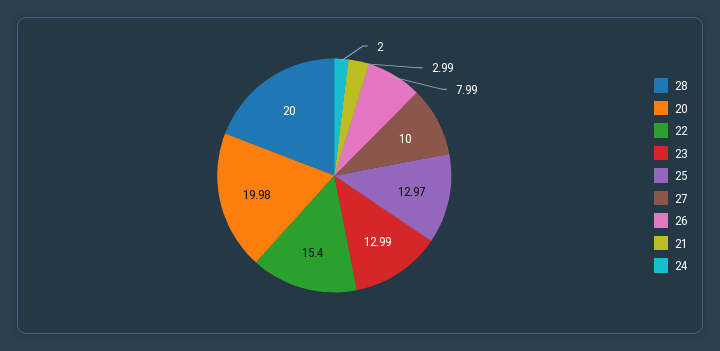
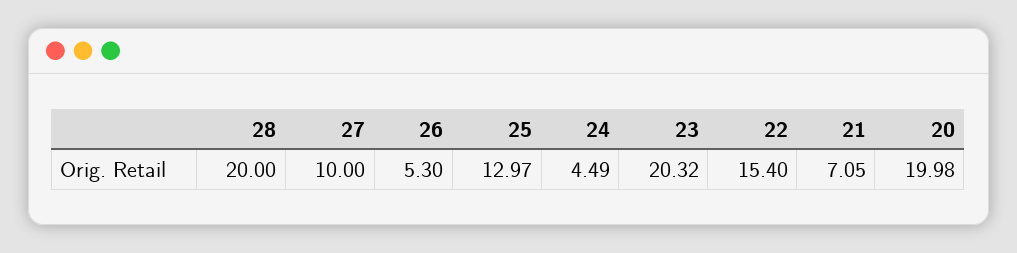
  {
    "28": 20,
    "20": 19.98,
    "22": 15.4,
-   "23": 12.99,
+   "23": 20.32,
    "25": 12.97,
    "27": 10,
-   "26": 7.99,
+   "26": 5.3,
-   "21": 2.99,
+   "21": 7.05,
-   "24": 2
+   "24": 4.49
  }

